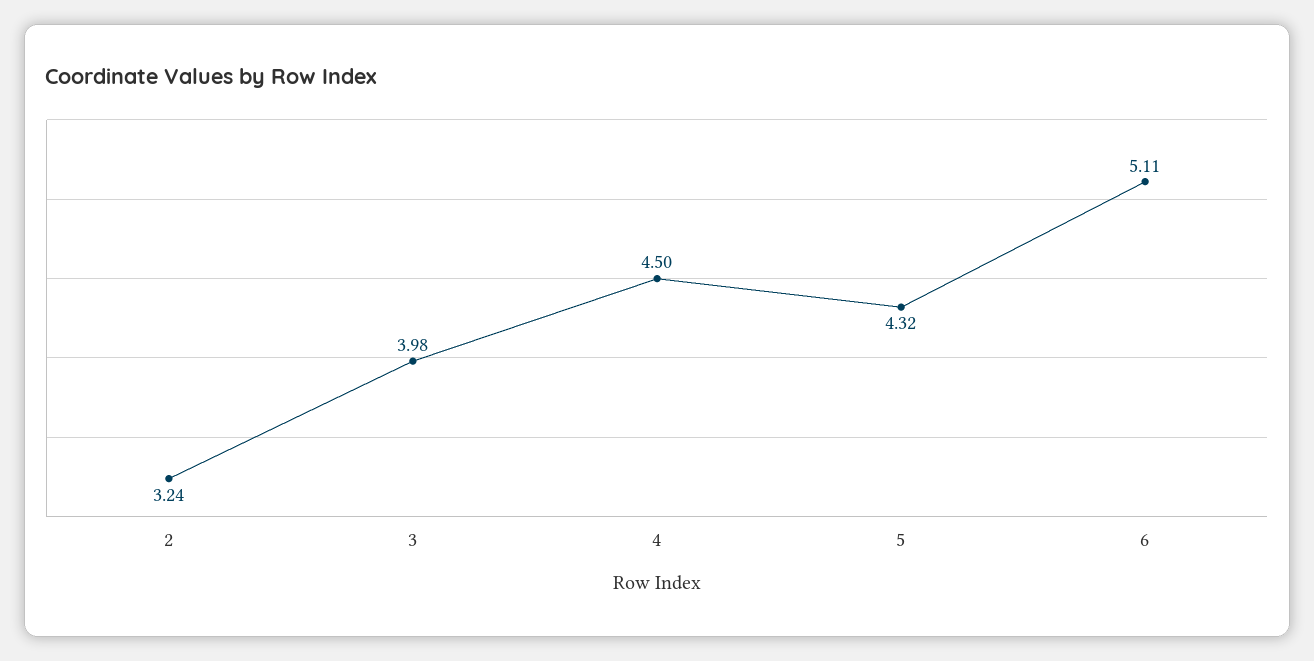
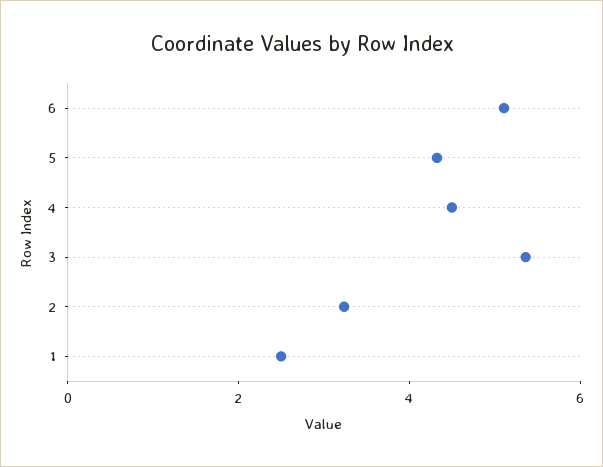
  {
    "2": 3.24,
-   "3": 3.98,
+   "3": 5.5,
    "4": 4.5,
    "5": 4.32,
-   "6": 5.11
+   "6": 5.11,
+   "1": 2.5
  }

